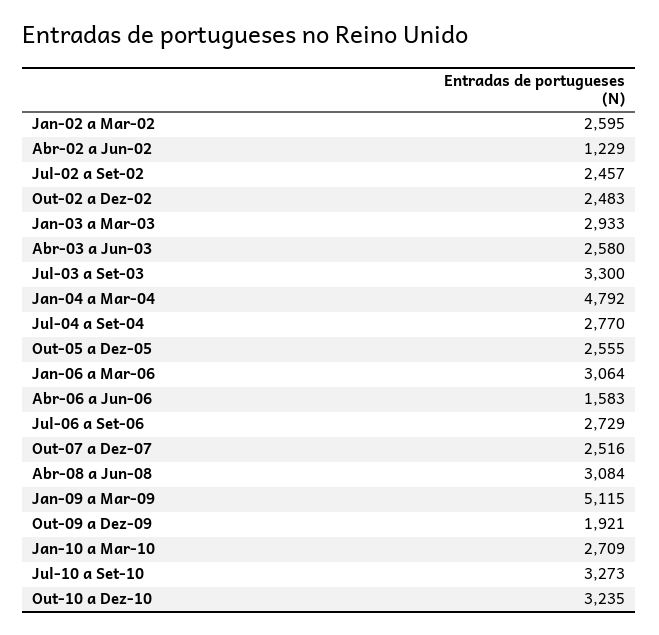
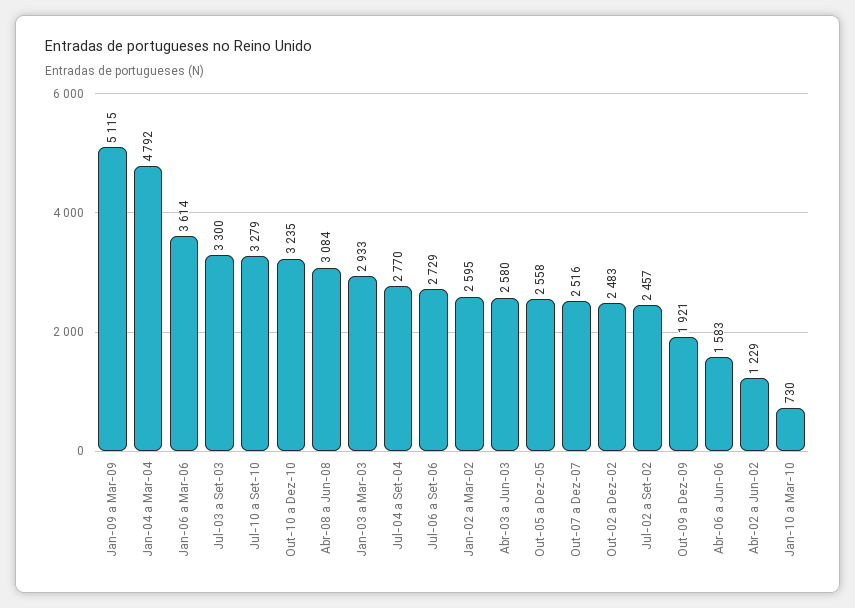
  {
    "Jan-02 a Mar-02": 2595,
    "Abr-02 a Jun-02": 1229,
    "Jul-02 a Set-02": 2457,
    "Out-02 a Dez-02": 2483,
    "Jan-03 a Mar-03": 2933,
    "Abr-03 a Jun-03": 2580,
    "Jul-03 a Set-03": 3300,
    "Jan-04 a Mar-04": 4792,
    "Jul-04 a Set-04": 2770,
-   "Out-05 a Dez-05": 2555,
+   "Out-05 a Dez-05": 2558,
-   "Jan-06 a Mar-06": 3064,
+   "Jan-06 a Mar-06": 3614,
    "Abr-06 a Jun-06": 1583,
    "Jul-06 a Set-06": 2729,
    "Out-07 a Dez-07": 2516,
    "Abr-08 a Jun-08": 3084,
    "Jan-09 a Mar-09": 5115,
    "Out-09 a Dez-09": 1921,
-   "Jan-10 a Mar-10": 2709,
+   "Jan-10 a Mar-10": 730,
-   "Jul-10 a Set-10": 3273,
+   "Jul-10 a Set-10": 3279,
    "Out-10 a Dez-10": 3235
  }

